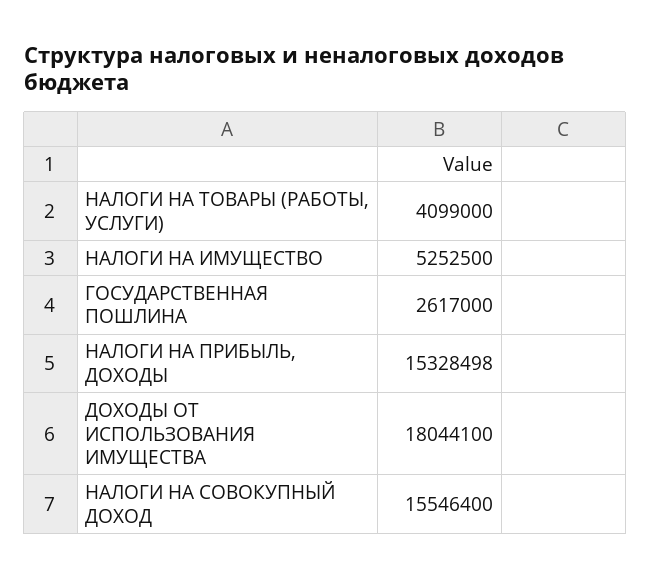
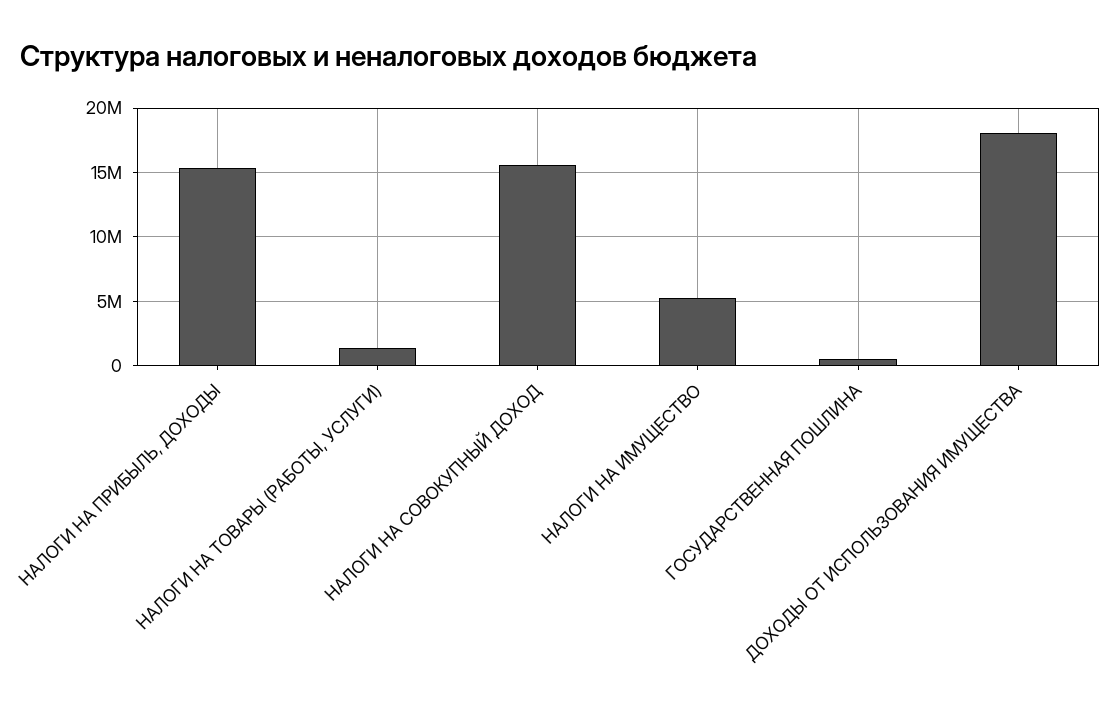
  {
-   "НАЛОГИ НА ТОВАРЫ (РАБОТЫ, УСЛУГИ)": 4099000,
+   "НАЛОГИ НА ТОВАРЫ (РАБОТЫ, УСЛУГИ)": 1500000,
    "НАЛОГИ НА ИМУЩЕСТВО": 5252500,
-   "ГОСУДАРСТВЕННАЯ ПОШЛИНА": 2617000,
+   "ГОСУДАРСТВЕННАЯ ПОШЛИНА": 500000,
    "НАЛОГИ НА ПРИБЫЛЬ, ДОХОДЫ": 15328498,
    "ДОХОДЫ ОТ ИСПОЛЬЗОВАНИЯ ИМУЩЕСТВА": 18044100,
    "НАЛОГИ НА СОВОКУПНЫЙ ДОХОД": 15546400
  }

